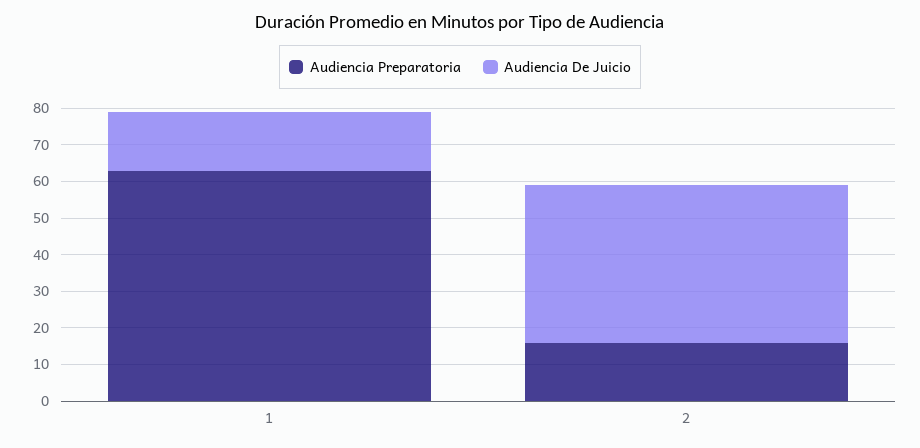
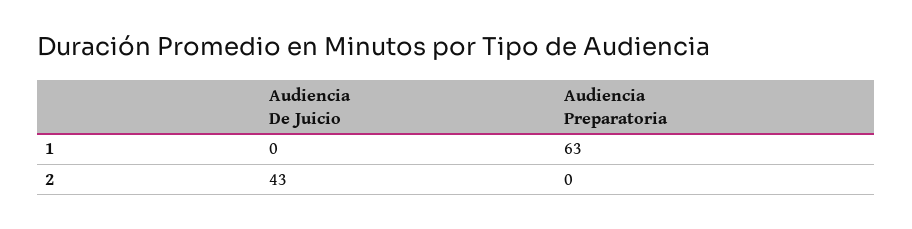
  {
    "Audiencia Preparatoria": {
      "1": 63,
-     "2": 15
+     "2": 0
    },
    "Audiencia De Juicio": {
-     "1": 15,
+     "1": 0,
      "2": 43
    }
  }

